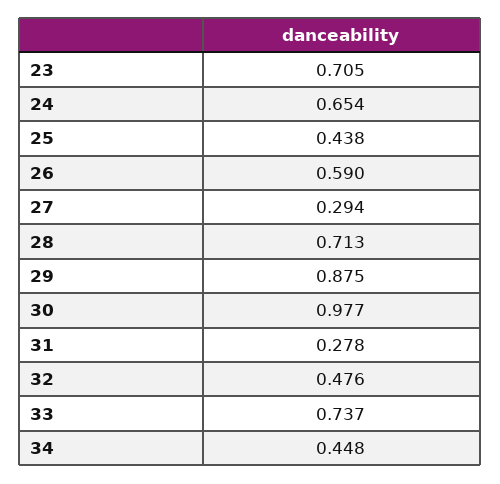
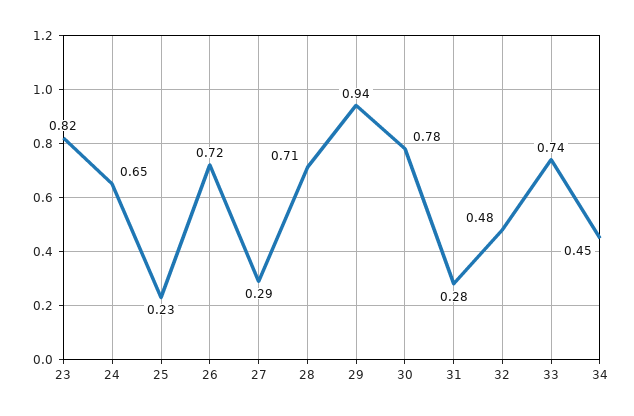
  {
-   "23": 0.705,
+   "23": 0.82,
    "24": 0.654,
-   "25": 0.438,
+   "25": 0.23,
-   "26": 0.59,
+   "26": 0.72,
    "27": 0.294,
    "28": 0.713,
-   "29": 0.875,
+   "29": 0.94,
-   "30": 0.977,
+   "30": 0.78,
    "31": 0.278,
    "32": 0.476,
    "33": 0.737,
    "34": 0.448
  }

